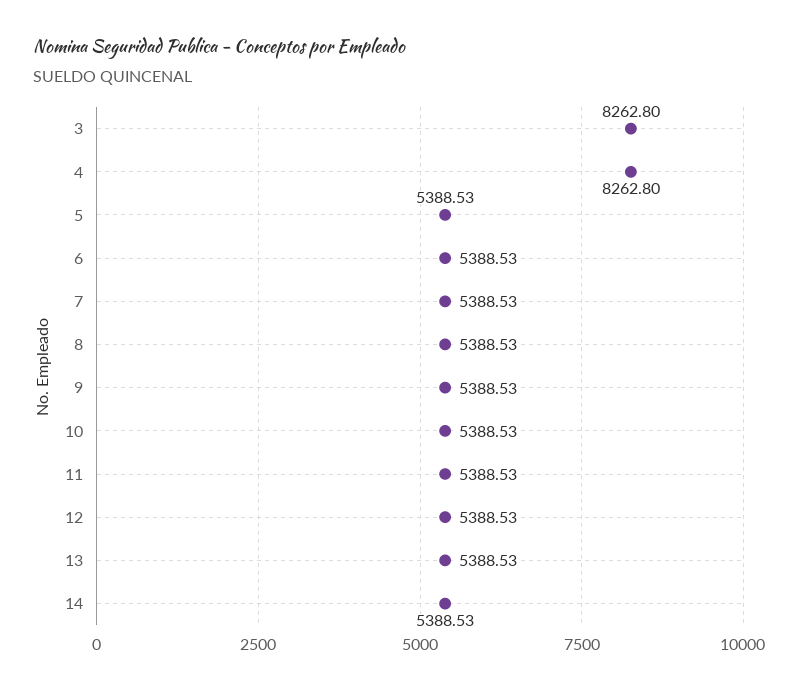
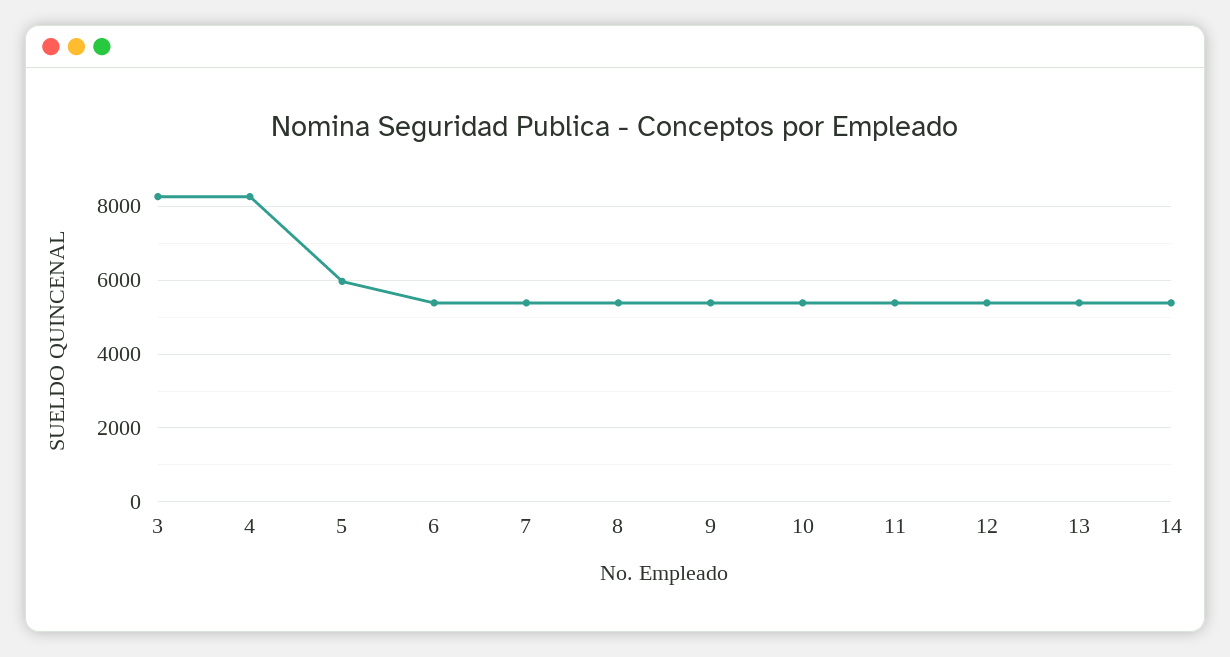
  {
    "3": 8262.8,
    "4": 8262.8,
-   "5": 5388.53,
+   "5": 6000,
    "6": 5388.53,
    "7": 5388.53,
    "8": 5388.53,
    "9": 5388.53,
    "10": 5388.53,
    "11": 5388.53,
    "12": 5388.53,
    "13": 5388.53,
    "14": 5388.53
  }

